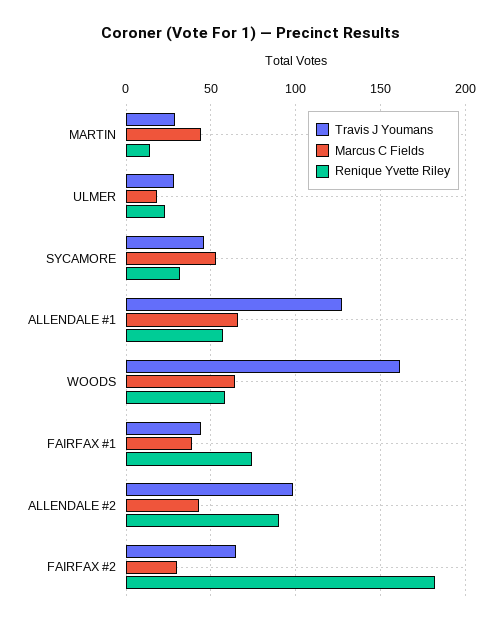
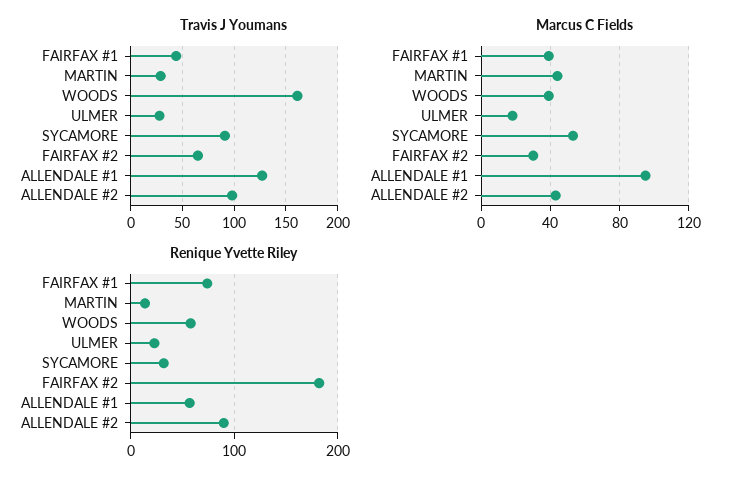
  {
    "Travis J Youmans": {
      "MARTIN": 30,
      "ULMER": 30,
-     "SYCAMORE": 45,
+     "SYCAMORE": 90,
      "ALLENDALE #1": 125,
      "WOODS": 160,
      "FAIRFAX #1": 45,
      "ALLENDALE #2": 100,
      "FAIRFAX #2": 65
    },
    "Marcus C Fields": {
      "MARTIN": 45,
      "ULMER": 20,
      "SYCAMORE": 55,
-     "ALLENDALE #1": 65,
+     "ALLENDALE #1": 95,
-     "WOODS": 65,
+     "WOODS": 40,
      "FAIRFAX #1": 40,
      "ALLENDALE #2": 45,
      "FAIRFAX #2": 30
    },
    "Renique Yvette Riley": {
      "MARTIN": 15,
      "ULMER": 25,
      "SYCAMORE": 30,
      "ALLENDALE #1": 55,
      "WOODS": 60,
      "FAIRFAX #1": 75,
      "ALLENDALE #2": 90,
      "FAIRFAX #2": 180
    }
  }

